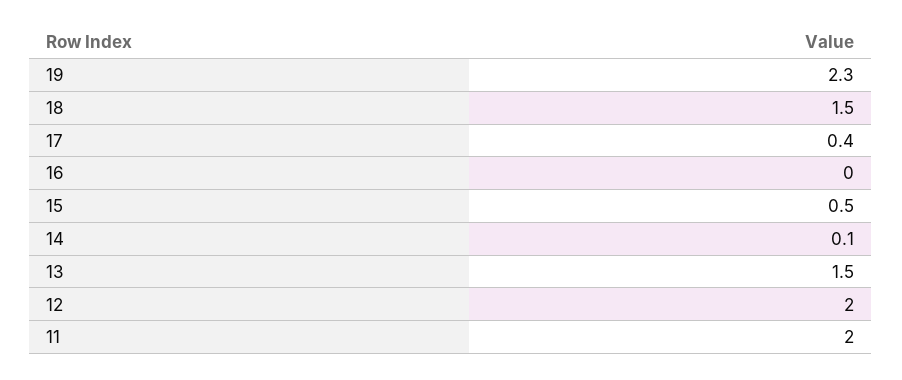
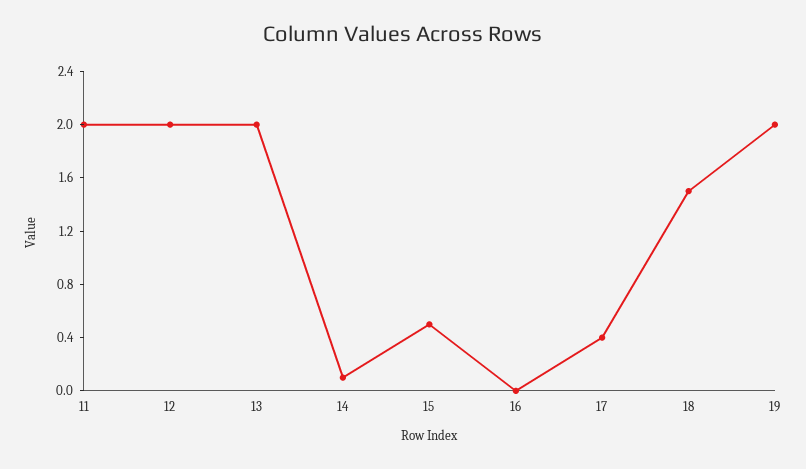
  {
-   "19": 2.3,
+   "19": 2,
    "18": 1.5,
    "17": 0.4,
    "16": 0,
    "15": 0.5,
    "14": 0.1,
-   "13": 1.5,
+   "13": 2,
    "12": 2,
    "11": 2
  }

